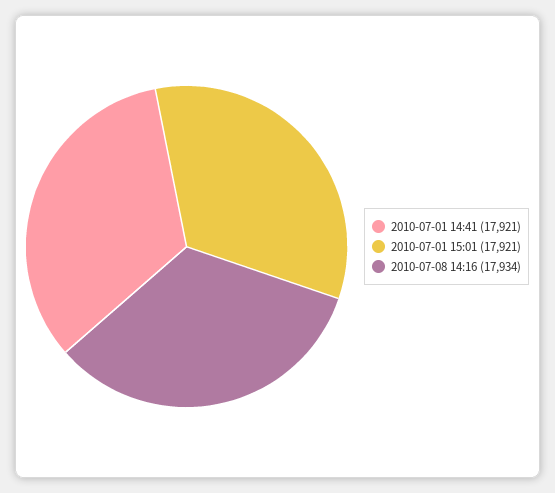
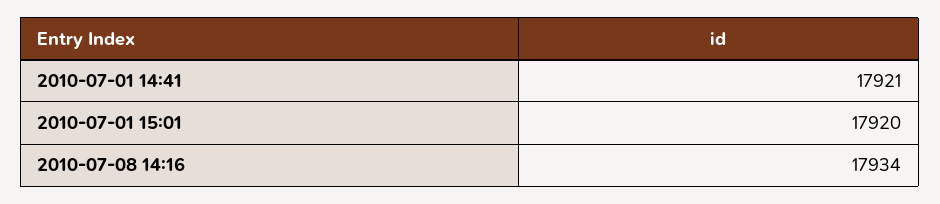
  {
    "2010-07-01 14:41": 17921,
-   "2010-07-01 15:01": 17921,
+   "2010-07-01 15:01": 17920,
    "2010-07-08 14:16": 17934
  }

